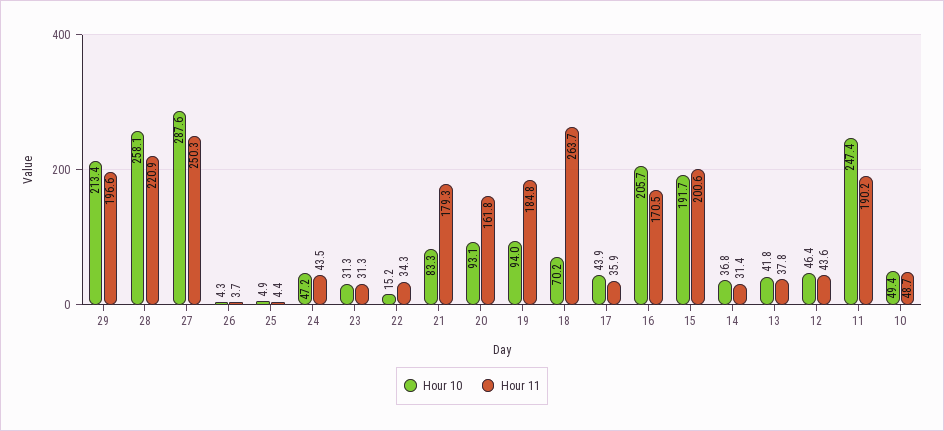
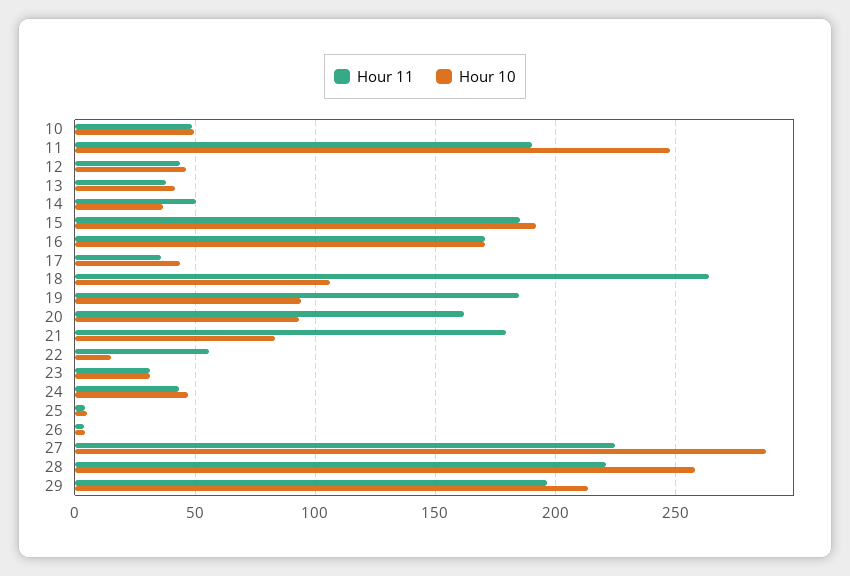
  {
    "Hour 10": {
      "29": 213.4,
      "28": 258.1,
      "27": 287.6,
      "26": 4.3,
      "25": 4.9,
      "24": 47.2,
      "23": 31.3,
      "22": 15.2,
      "21": 83.3,
      "20": 93.1,
      "19": 94,
-     "18": 70.2,
+     "18": 105,
      "17": 43.9,
-     "16": 205.7,
+     "16": 170,
      "15": 191.7,
      "14": 36.8,
      "13": 41.8,
      "12": 46.4,
      "11": 247.4,
      "10": 49.4
    },
    "Hour 11": {
      "29": 196.6,
      "28": 220.9,
-     "27": 250.3,
+     "27": 225,
      "26": 3.7,
      "25": 4.4,
      "24": 43.5,
      "23": 31.3,
-     "22": 34.3,
+     "22": 55,
      "21": 179.3,
      "20": 161.8,
      "19": 184.8,
      "18": 263.7,
      "17": 35.9,
      "16": 170.5,
-     "15": 200.6,
+     "15": 185,
-     "14": 31.4,
+     "14": 50,
      "13": 37.8,
      "12": 43.6,
      "11": 190.2,
      "10": 48.7
    }
  }

